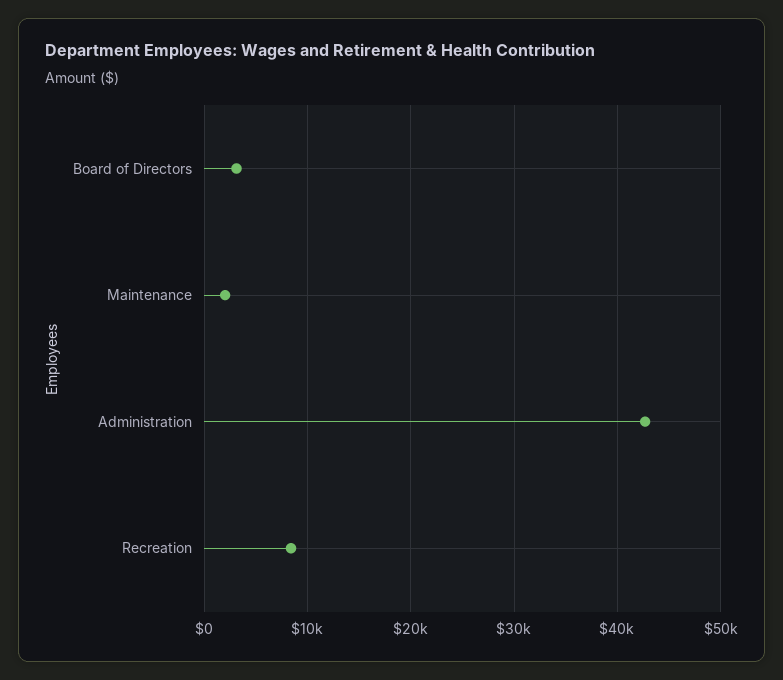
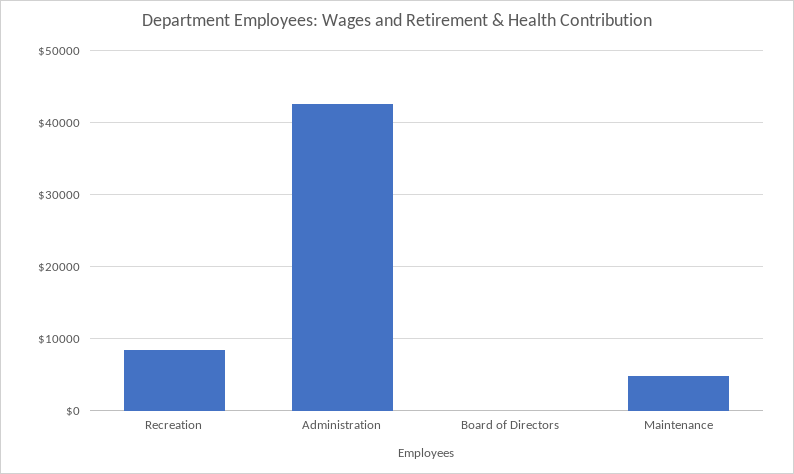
  {
-   "Board of Directors": 3000,
+   "Board of Directors": 0,
-   "Maintenance": 2000,
+   "Maintenance": 5000,
    "Administration": 43000,
    "Recreation": 8000
  }

